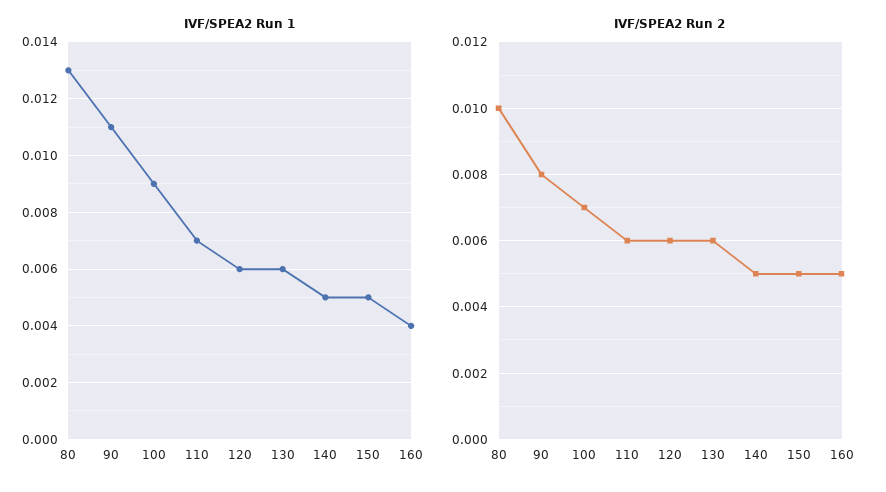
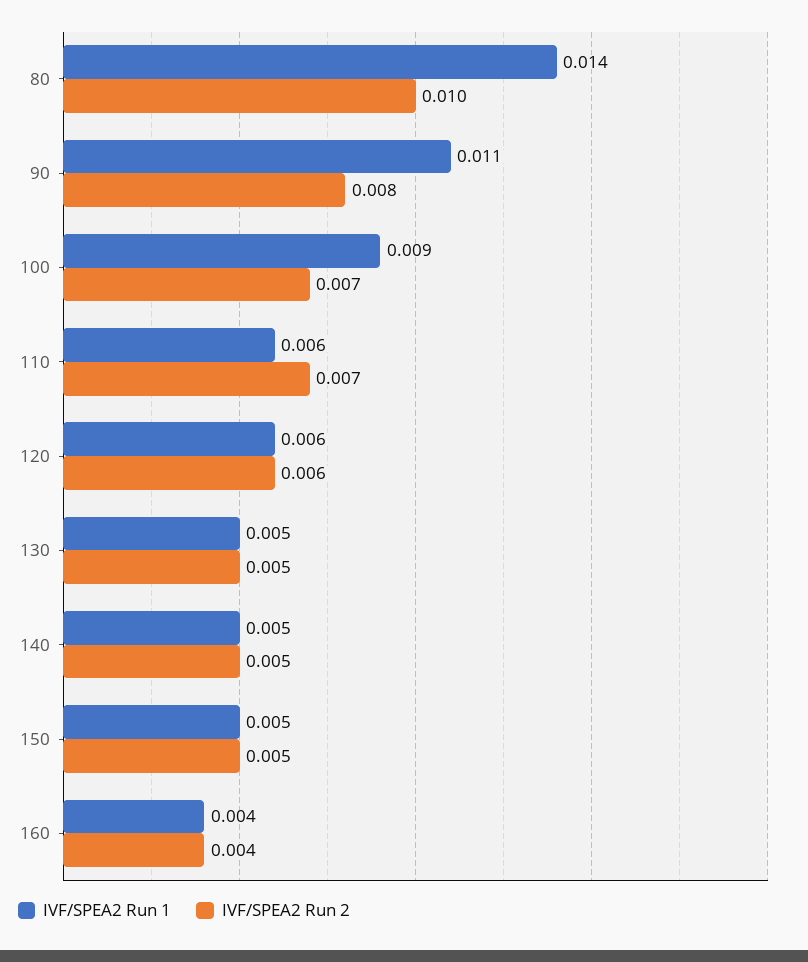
  {
    "IVF/SPEA2 Run 1": {
-     "80": 0.013,
+     "80": 0.014,
      "90": 0.011,
      "100": 0.009,
-     "110": 0.007,
+     "110": 0.006,
      "120": 0.006,
-     "130": 0.006,
+     "130": 0.005,
      "140": 0.005,
      "150": 0.005,
      "160": 0.004
    },
    "IVF/SPEA2 Run 2": {
      "80": 0.01,
      "90": 0.008,
      "100": 0.007,
-     "110": 0.006,
+     "110": 0.007,
      "120": 0.006,
-     "130": 0.006,
+     "130": 0.005,
      "140": 0.005,
      "150": 0.005,
-     "160": 0.005
+     "160": 0.004
    }
  }

